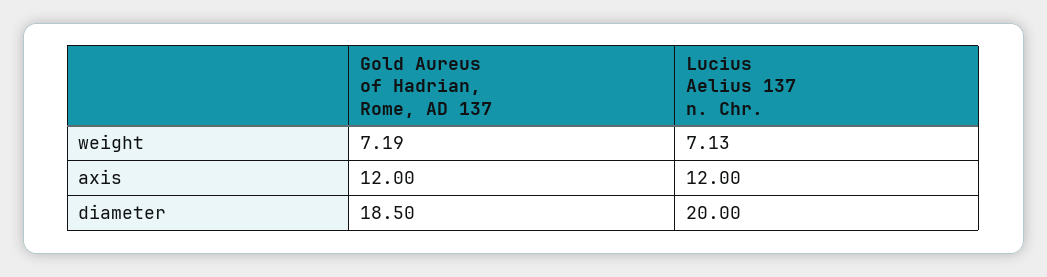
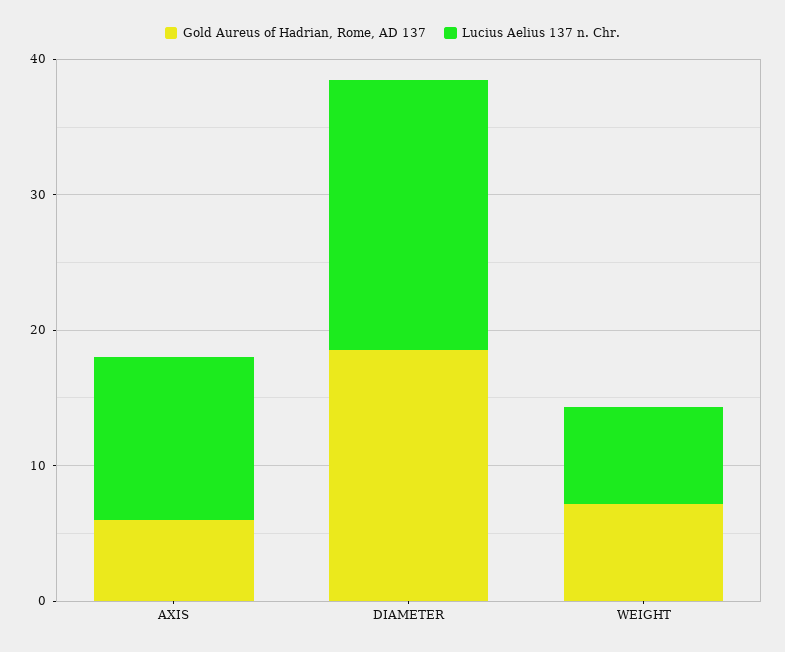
  {
    "Gold Aureus of Hadrian, Rome, AD 137": {
      "weight": 7.19,
-     "axis": 12,
+     "axis": 6,
      "diameter": 18.5
    },
    "Lucius Aelius 137 n. Chr.": {
      "weight": 7.13,
      "axis": 12,
      "diameter": 20
    }
  }

